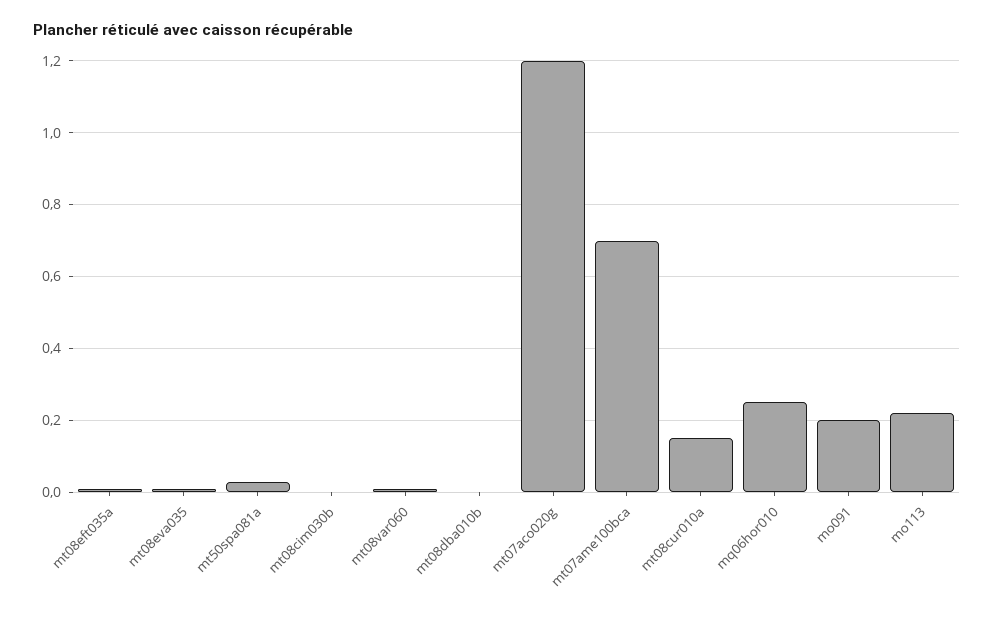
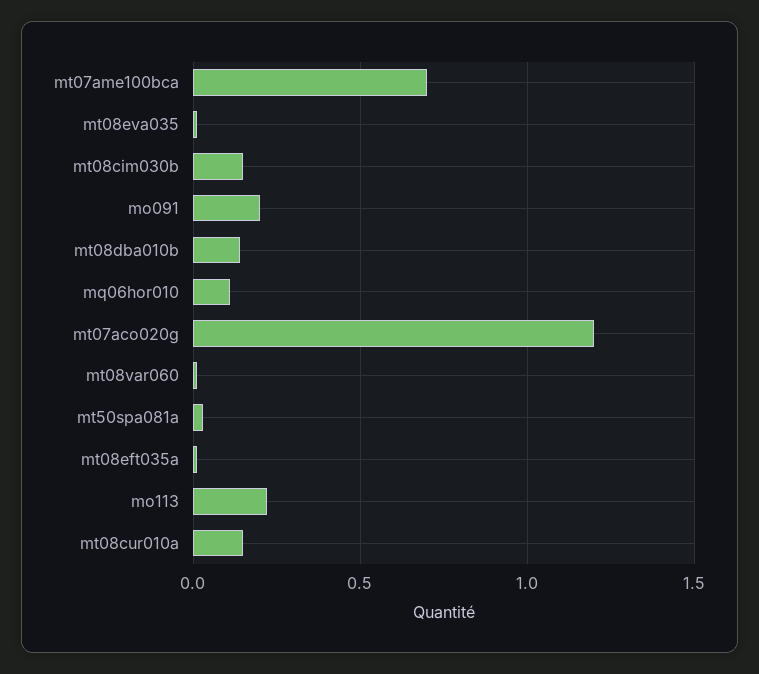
  {
    "mt08eft035a": 0,
    "mt08eva035": 0,
    "mt50spa081a": 0.05,
-   "mt08cim030b": 0,
+   "mt08cim030b": 0.15,
    "mt08var060": 0,
-   "mt08dba010b": 0,
+   "mt08dba010b": 0.15,
    "mt07aco020g": 1.2,
    "mt07ame100bca": 0.7,
    "mt08cur010a": 0.15,
-   "mq06hor010": 0.25,
+   "mq06hor010": 0.1,
    "mo091": 0.2,
    "mo113": 0.2
  }

